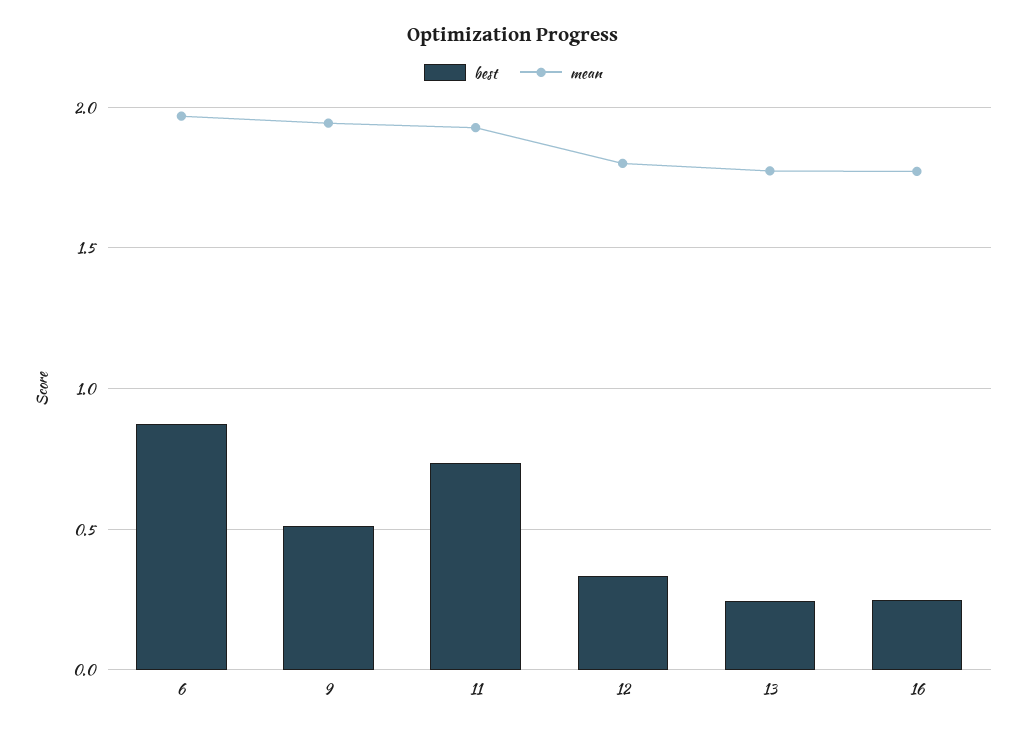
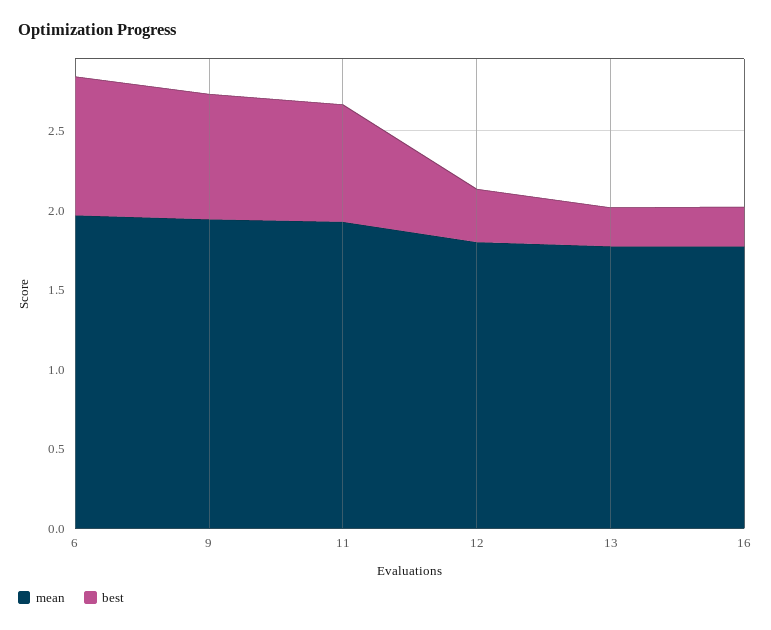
  {
    "best": {
      "6": 0.85,
-     "9": 0.5,
+     "9": 0.8,
      "11": 0.75,
      "12": 0.35,
      "13": 0.25,
      "16": 0.25
    },
    "mean": {
      "6": 1.95,
      "9": 1.95,
      "11": 1.95,
      "12": 1.8,
      "13": 1.75,
      "16": 1.75
    }
  }

